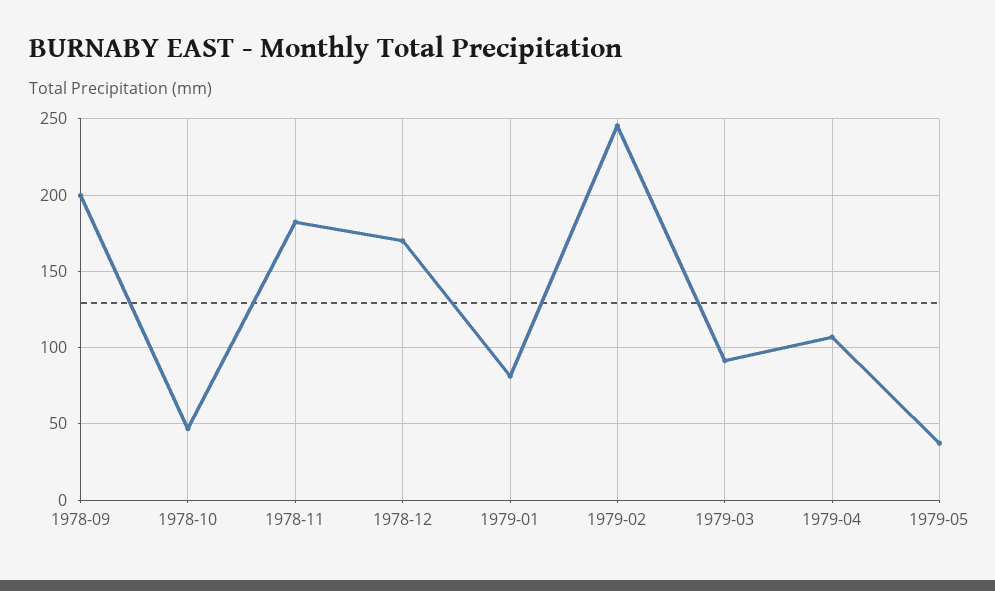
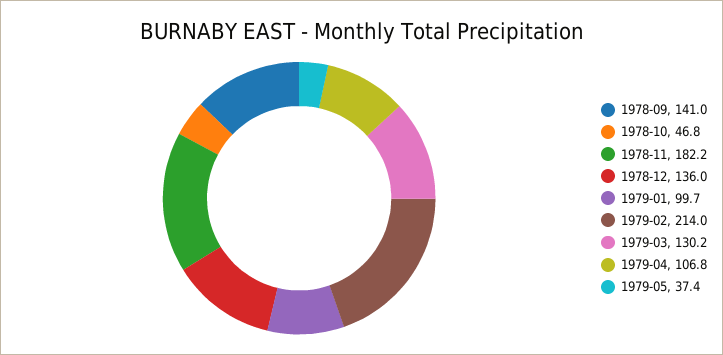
  {
-   "1978-09": 200,
+   "1978-09": 141,
    "1978-10": 46.8,
    "1978-11": 182.2,
-   "1978-12": 170,
+   "1978-12": 136,
-   "1979-01": 80,
+   "1979-01": 99.7,
-   "1979-02": 245,
+   "1979-02": 214,
-   "1979-03": 90,
+   "1979-03": 130.2,
    "1979-04": 106.8,
    "1979-05": 37.4
  }

